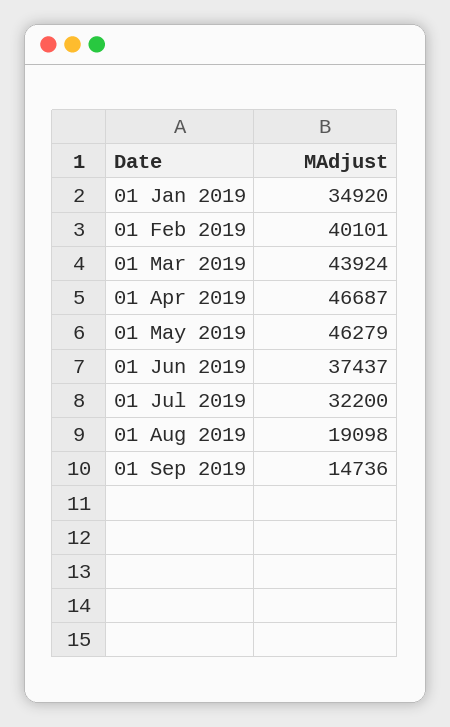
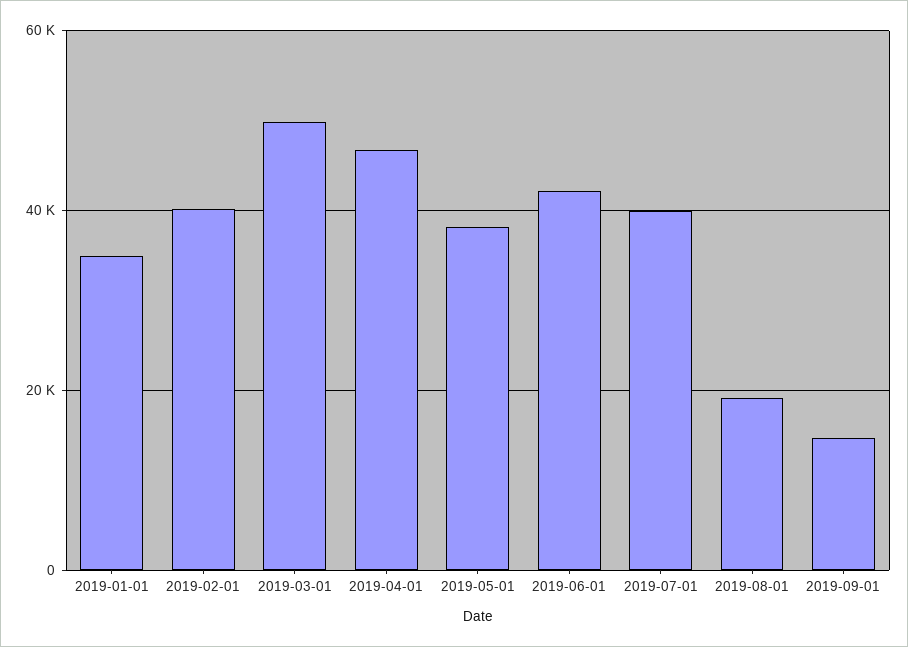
  {
    "01 Jan 2019": 34920,
    "01 Feb 2019": 40101,
-   "01 Mar 2019": 43924,
+   "01 Mar 2019": 50000,
    "01 Apr 2019": 46687,
-   "01 May 2019": 46279,
+   "01 May 2019": 38000,
-   "01 Jun 2019": 37437,
+   "01 Jun 2019": 42000,
-   "01 Jul 2019": 32200,
+   "01 Jul 2019": 40000,
    "01 Aug 2019": 19098,
    "01 Sep 2019": 14736
  }

